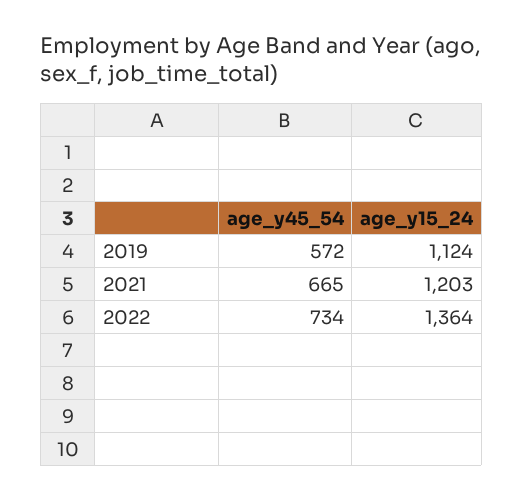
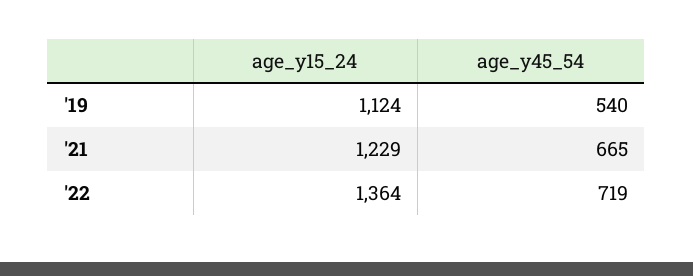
  {
    "age_y45_54": {
-     "2019": 572,
+     "2019": 540,
      "2021": 665,
-     "2022": 734
+     "2022": 719
    },
    "age_y15_24": {
      "2019": 1124,
-     "2021": 1203,
+     "2021": 1229,
      "2022": 1364
    }
  }

